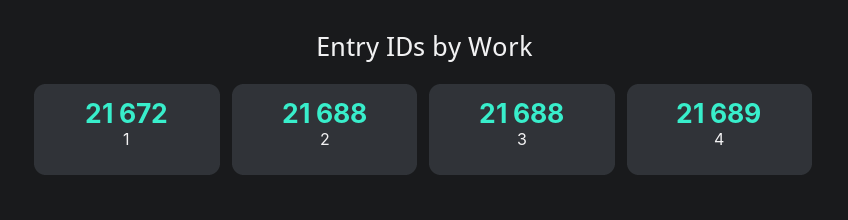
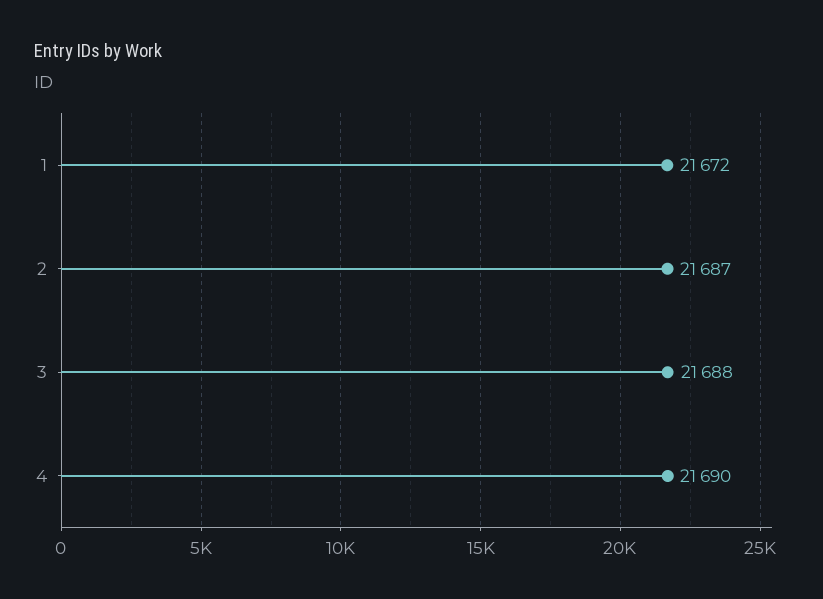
  {
    "1": 21672,
-   "2": 21688,
+   "2": 21687,
    "3": 21688,
-   "4": 21689
+   "4": 21690
  }

